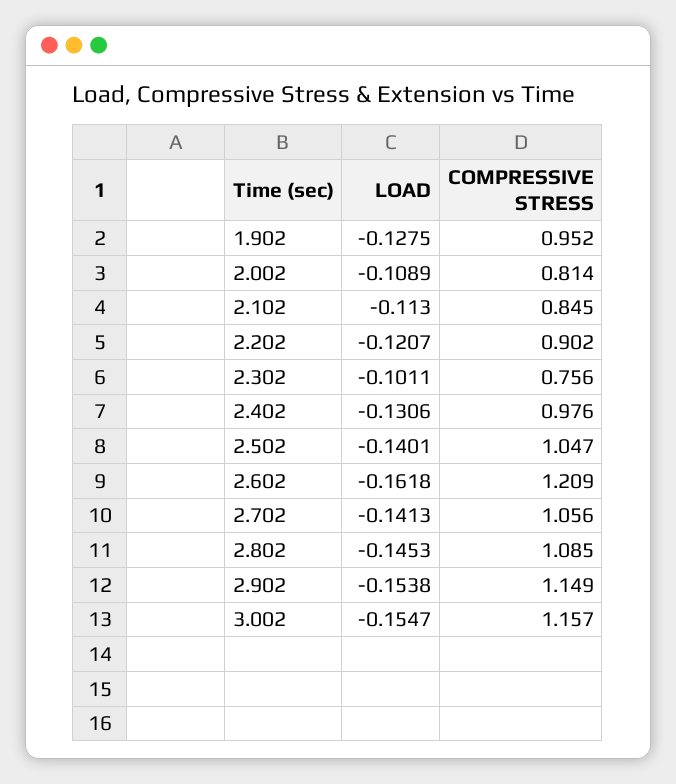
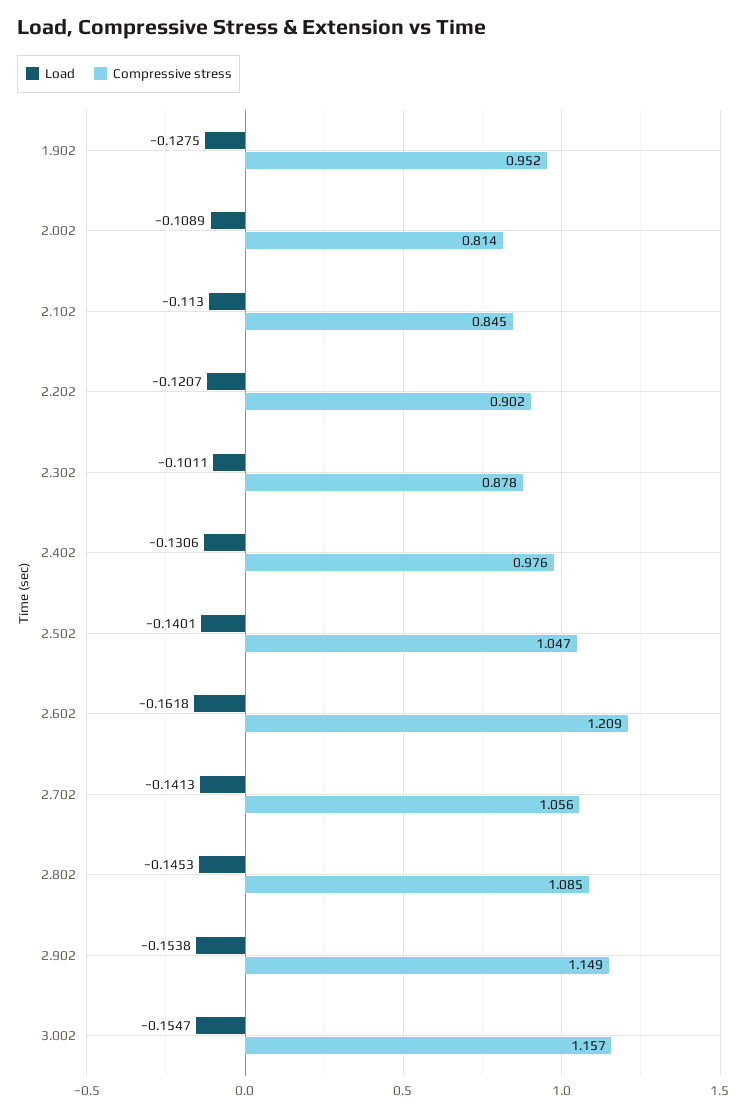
  {
    "LOAD": {
      "1.902": -0.1275,
      "2.002": -0.1089,
      "2.102": -0.113,
      "2.202": -0.1207,
      "2.302": -0.1011,
      "2.402": -0.1306,
      "2.502": -0.1401,
      "2.602": -0.1618,
      "2.702": -0.1413,
      "2.802": -0.1453,
      "2.902": -0.1538,
      "3.002": -0.1547
    },
    "COMPRESSIVE STRESS": {
      "1.902": 0.952,
      "2.002": 0.814,
      "2.102": 0.845,
      "2.202": 0.902,
-     "2.302": 0.756,
+     "2.302": 0.878,
      "2.402": 0.976,
      "2.502": 1.047,
      "2.602": 1.209,
      "2.702": 1.056,
      "2.802": 1.085,
      "2.902": 1.149,
      "3.002": 1.157
    }
  }

